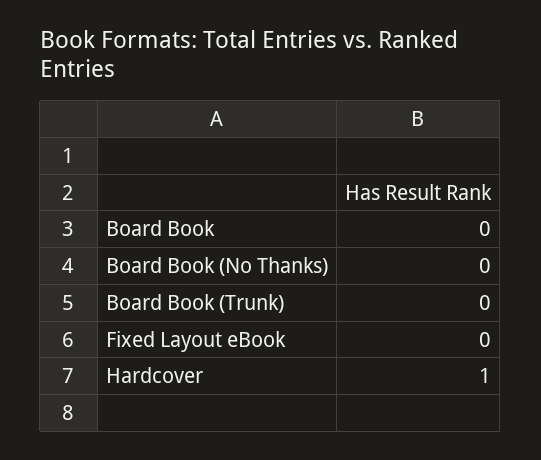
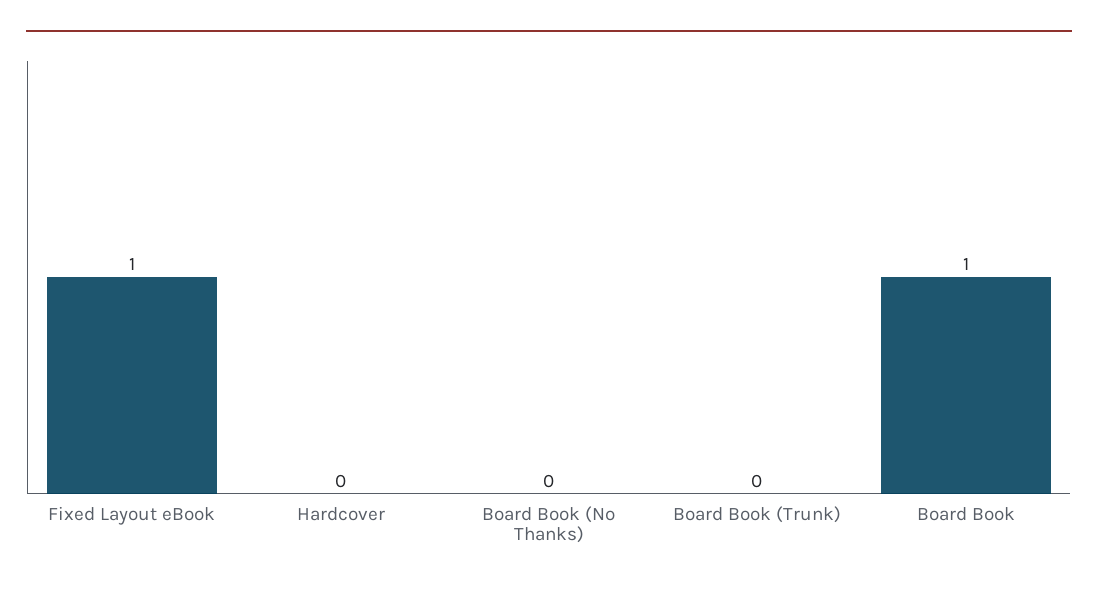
  {
-   "Board Book": 0,
+   "Board Book": 1,
    "Board Book (No Thanks)": 0,
    "Board Book (Trunk)": 0,
-   "Fixed Layout eBook": 0,
+   "Fixed Layout eBook": 1,
-   "Hardcover": 1
+   "Hardcover": 0
  }

